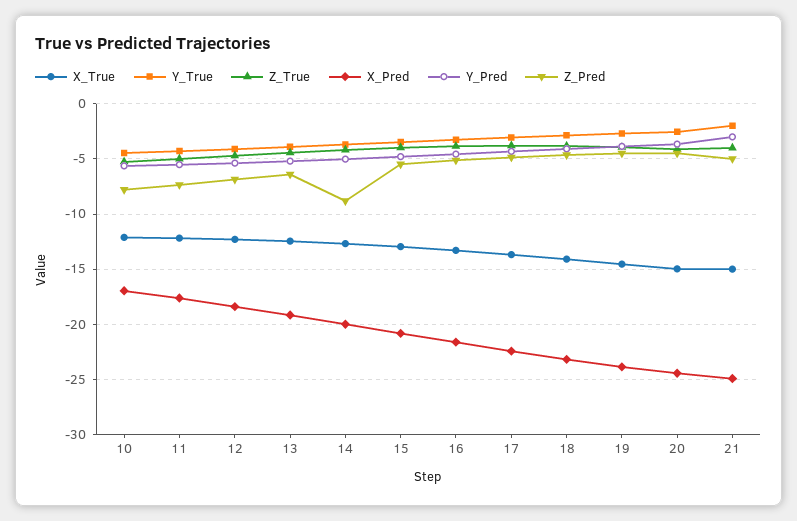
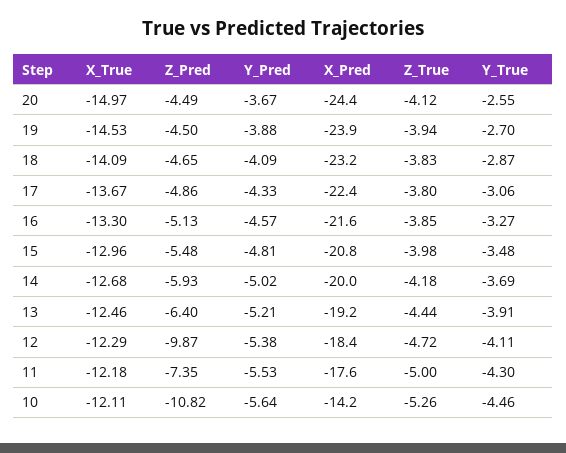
  {
    "X_True": {
      "10": -12.11,
      "11": -12.18,
      "12": -12.29,
      "13": -12.46,
      "14": -12.68,
      "15": -12.96,
      "16": -13.3,
      "17": -13.67,
      "18": -14.09,
      "19": -14.53,
-     "20": -14.97,
+     "20": -14.97
-     "21": -15
    },
    "Y_True": {
      "10": -4.46,
      "11": -4.3,
      "12": -4.11,
      "13": -3.91,
      "14": -3.69,
      "15": -3.48,
      "16": -3.27,
      "17": -3.06,
      "18": -2.87,
      "19": -2.7,
-     "20": -2.55,
+     "20": -2.55
-     "21": -2
    },
    "Z_True": {
      "10": -5.26,
      "11": -5,
      "12": -4.72,
      "13": -4.44,
      "14": -4.18,
      "15": -3.98,
      "16": -3.85,
      "17": -3.8,
      "18": -3.83,
      "19": -3.94,
-     "20": -4.12,
+     "20": -4.12
-     "21": -4
    },
    "X_Pred": {
-     "10": -17,
+     "10": -14.2,
      "11": -17.6,
      "12": -18.4,
      "13": -19.2,
      "14": -20,
      "15": -20.8,
      "16": -21.6,
      "17": -22.4,
      "18": -23.2,
      "19": -23.9,
-     "20": -24.4,
+     "20": -24.4
-     "21": -25
    },
    "Y_Pred": {
      "10": -5.64,
      "11": -5.53,
      "12": -5.38,
      "13": -5.21,
      "14": -5.02,
      "15": -4.81,
      "16": -4.57,
      "17": -4.33,
      "18": -4.09,
      "19": -3.88,
-     "20": -3.67,
+     "20": -3.67
-     "21": -3
    },
    "Z_Pred": {
-     "10": -8,
+     "10": -10.82,
      "11": -7.35,
-     "12": -7,
+     "12": -9.87,
      "13": -6.4,
-     "14": -9,
+     "14": -5.93,
      "15": -5.48,
      "16": -5.13,
      "17": -4.86,
      "18": -4.65,
      "19": -4.5,
-     "20": -4.49,
+     "20": -4.49
-     "21": -5
    }
  }

